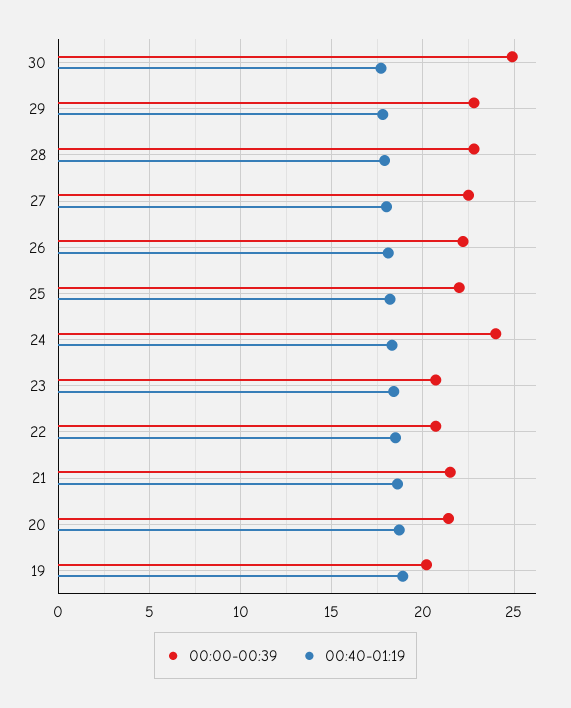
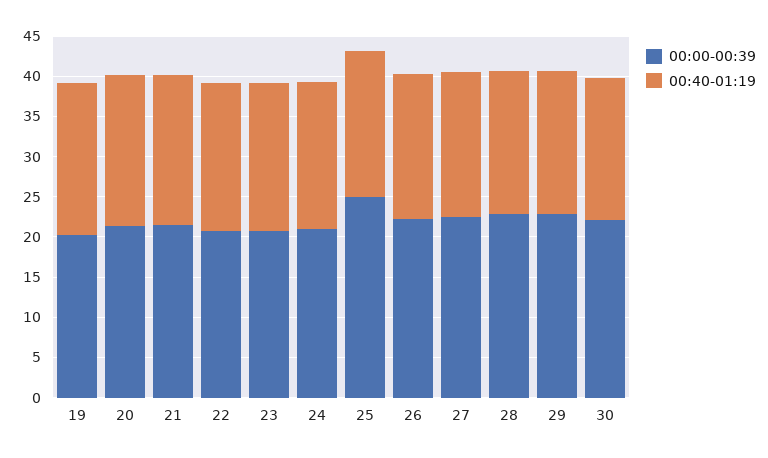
  {
    "00:00-00:39": {
-     "30": 25,
+     "30": 22,
      "29": 23,
      "28": 23,
      "27": 22.5,
      "26": 22,
-     "25": 22,
+     "25": 25,
-     "24": 24,
+     "24": 21,
      "23": 20.5,
      "22": 20.5,
      "21": 21.5,
      "20": 21.5,
      "19": 20
    },
    "00:40-01:19": {
      "30": 17.5,
      "29": 18,
      "28": 18,
      "27": 18,
      "26": 18,
      "25": 18,
      "24": 18.5,
      "23": 18.5,
      "22": 18.5,
      "21": 18.5,
      "20": 18.5,
      "19": 19
    }
  }

